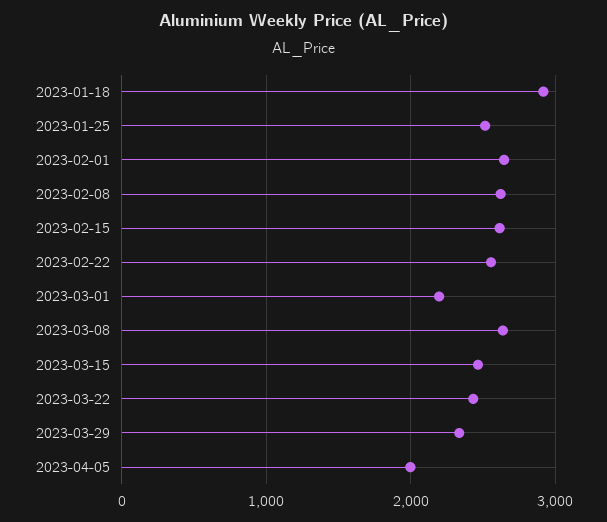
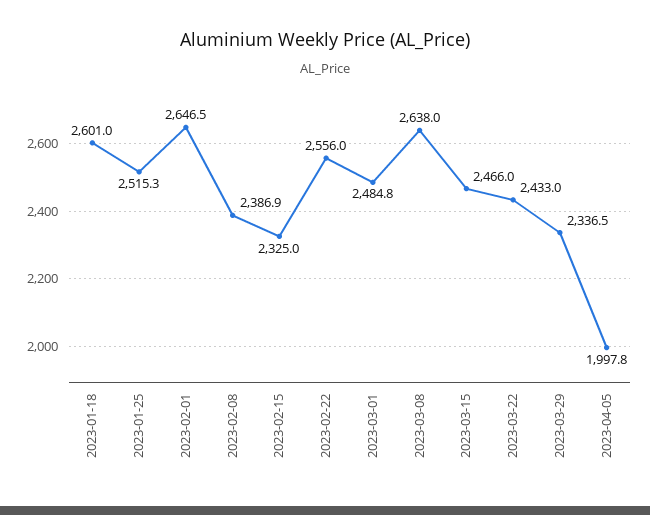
  {
-   "2023-01-18": 2900,
+   "2023-01-18": 2601,
    "2023-01-25": 2515.3,
    "2023-02-01": 2646.5,
-   "2023-02-08": 2600,
+   "2023-02-08": 2386.9,
-   "2023-02-15": 2600,
+   "2023-02-15": 2325,
    "2023-02-22": 2556,
-   "2023-03-01": 2200,
+   "2023-03-01": 2484.8,
    "2023-03-08": 2638,
    "2023-03-15": 2466,
    "2023-03-22": 2433,
    "2023-03-29": 2336.5,
    "2023-04-05": 1997.8
  }

